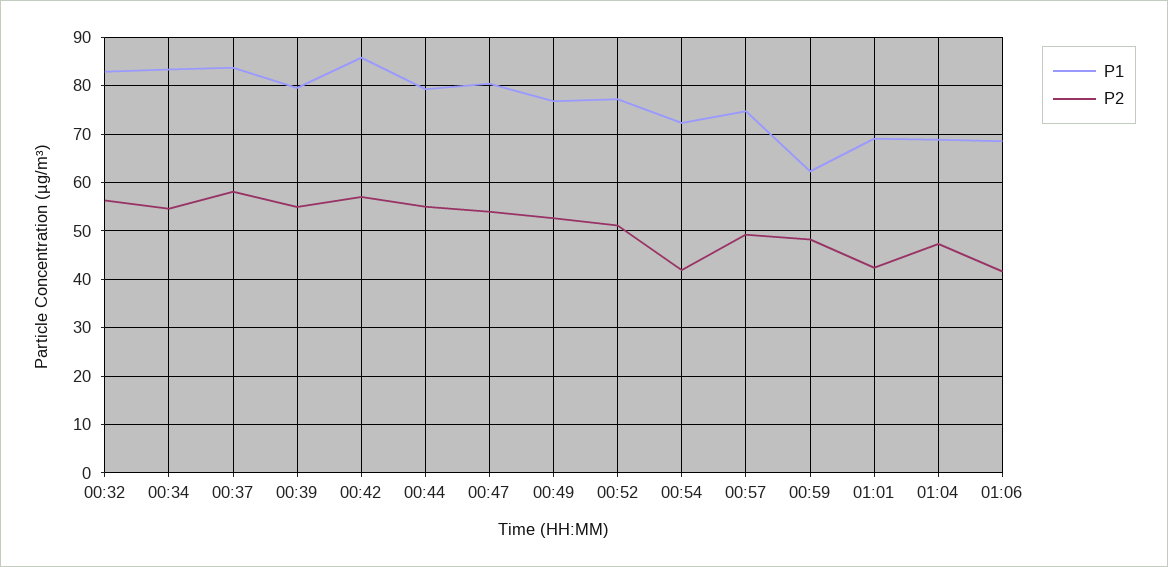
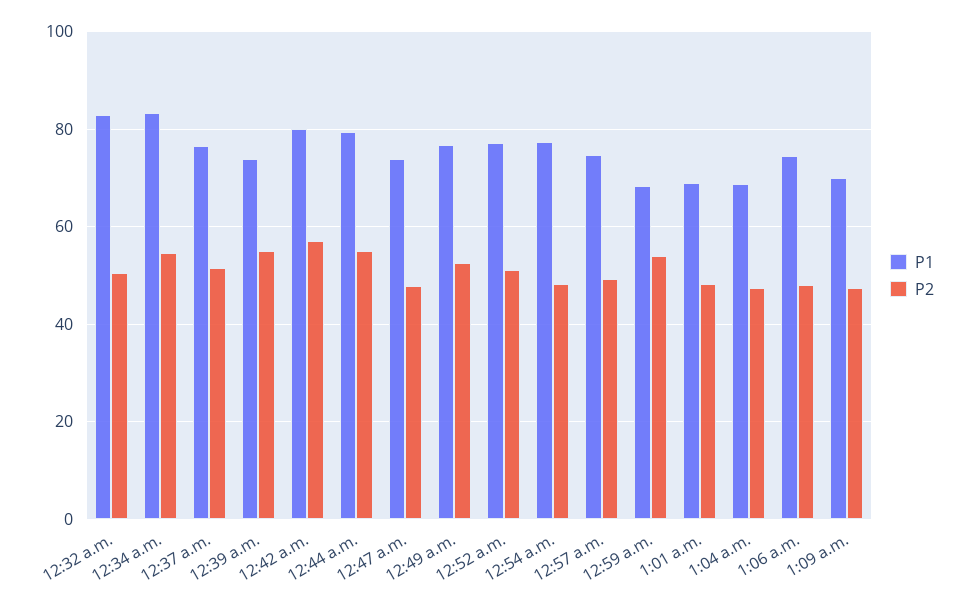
  {
    "P1": {
      "00:32": 82,
      "00:34": 84,
-     "00:37": 84,
+     "00:37": 76,
-     "00:39": 80,
+     "00:39": 74,
-     "00:42": 86,
+     "00:42": 80,
      "00:44": 80,
-     "00:47": 80,
+     "00:47": 74,
      "00:49": 76,
      "00:52": 78,
-     "00:54": 72,
+     "00:54": 78,
      "00:57": 74,
-     "00:59": 62,
+     "00:59": 68,
      "01:01": 70,
      "01:04": 68,
-     "01:06": 68
+     "01:06": 74,
+     "1:09 a.m.": 70
    },
    "P2": {
-     "00:32": 56,
+     "00:32": 50,
      "00:34": 54,
-     "00:37": 58,
+     "00:37": 52,
      "00:39": 54,
      "00:42": 58,
      "00:44": 56,
-     "00:47": 54,
+     "00:47": 48,
      "00:49": 52,
      "00:52": 52,
-     "00:54": 42,
+     "00:54": 48,
      "00:57": 50,
-     "00:59": 48,
+     "00:59": 54,
-     "01:01": 42,
+     "01:01": 48,
      "01:04": 48,
-     "01:06": 42
+     "01:06": 48,
+     "1:09 a.m.": 48
    }
  }

